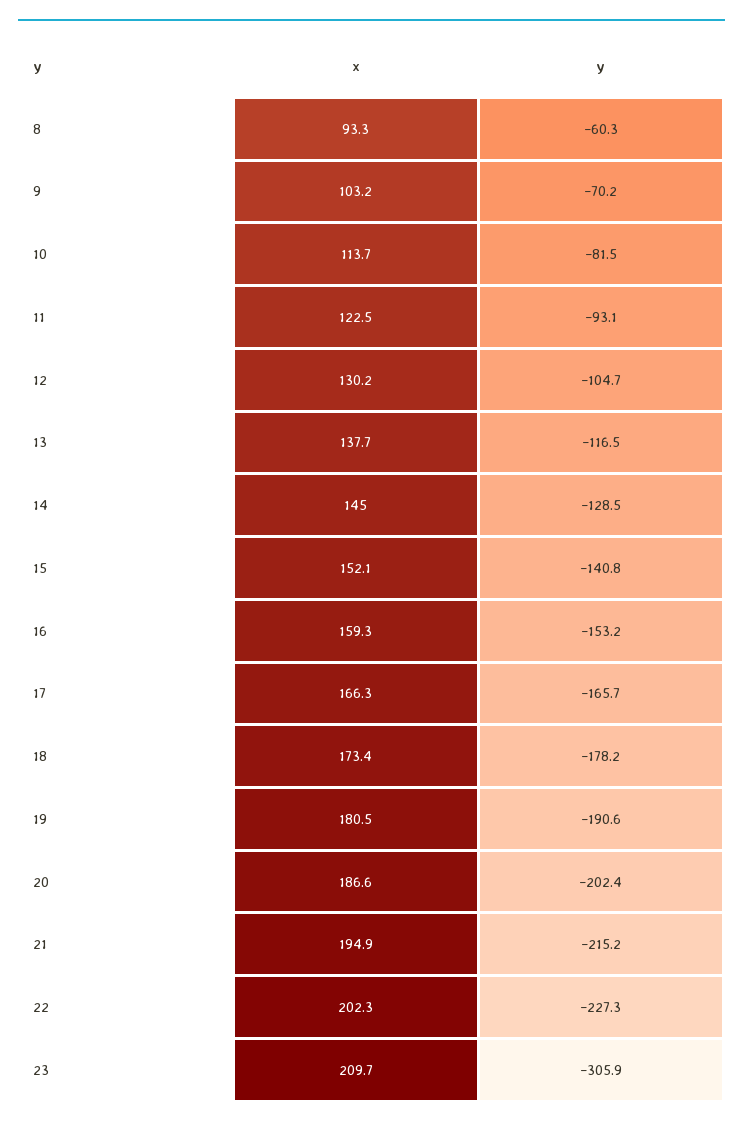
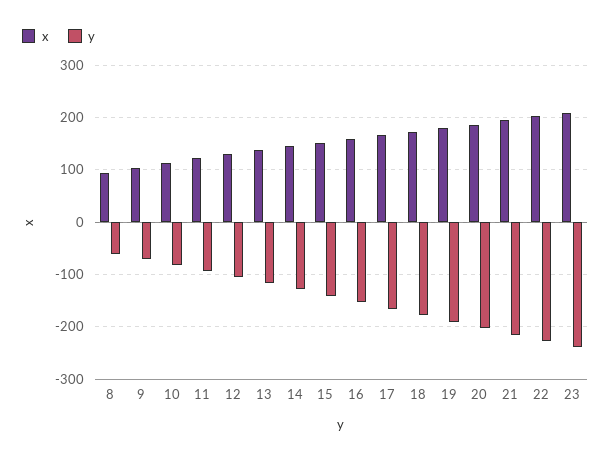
  {
    "x": {
      "8": 93.3,
      "9": 103.2,
      "10": 113.7,
      "11": 122.5,
      "12": 130.2,
      "13": 137.7,
      "14": 145,
      "15": 152.1,
      "16": 159.3,
      "17": 166.3,
      "18": 173.4,
      "19": 180.5,
      "20": 186.6,
      "21": 194.9,
      "22": 202.3,
      "23": 209.7
    },
    "y": {
      "8": -60.3,
      "9": -70.2,
      "10": -81.5,
      "11": -93.1,
      "12": -104.7,
      "13": -116.5,
      "14": -128.5,
      "15": -140.8,
      "16": -153.2,
      "17": -165.7,
      "18": -178.2,
      "19": -190.6,
      "20": -202.4,
      "21": -215.2,
      "22": -227.3,
-     "23": -305.9
+     "23": -240
    }
  }

